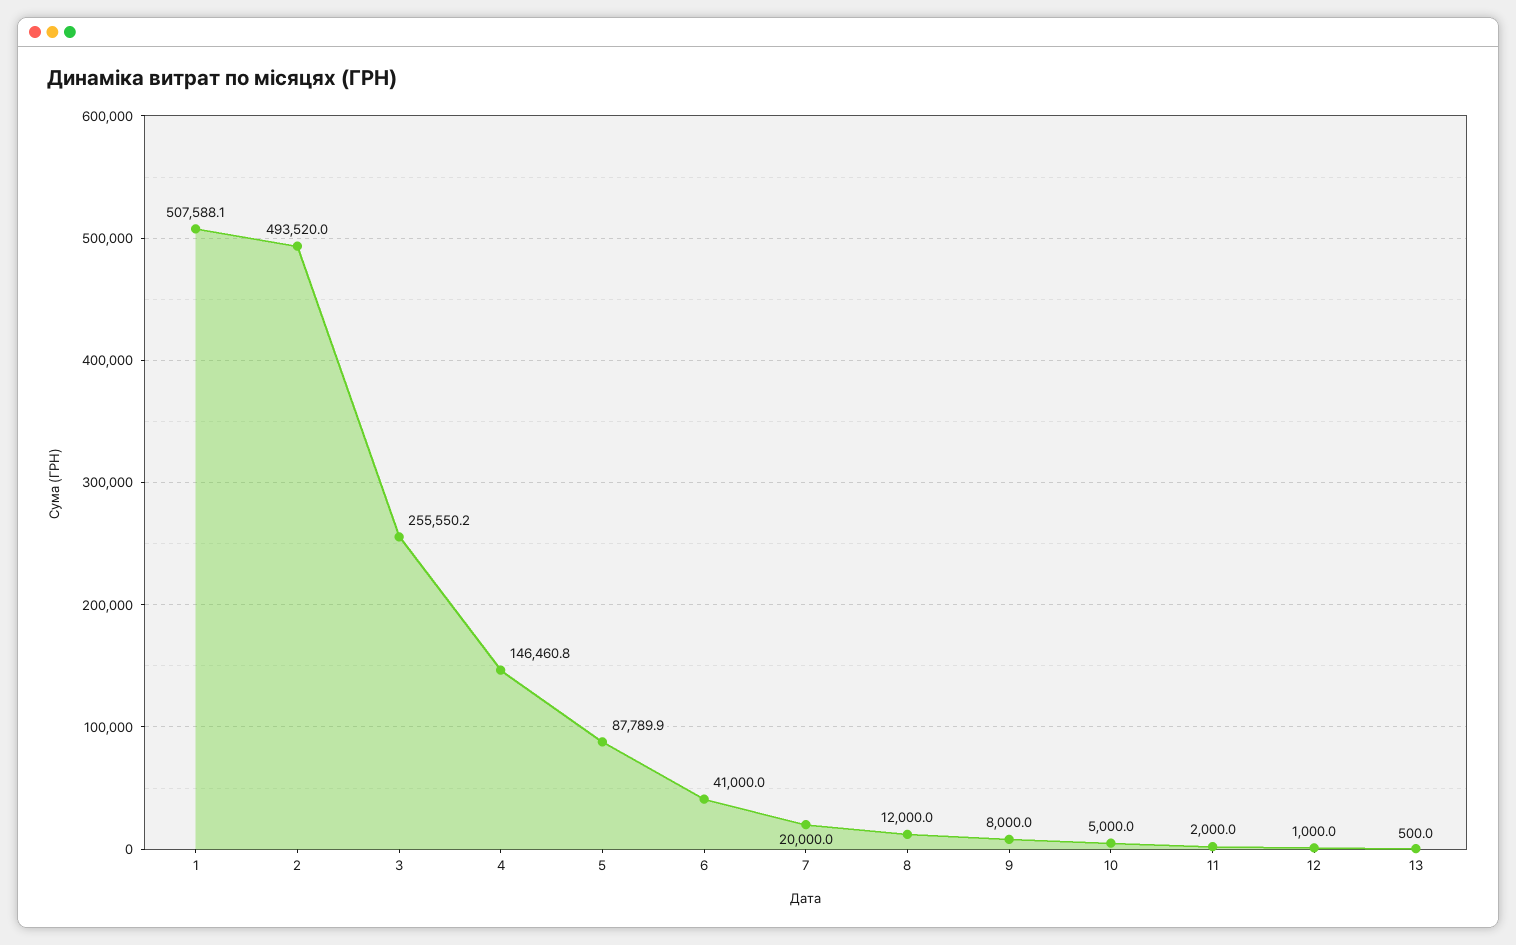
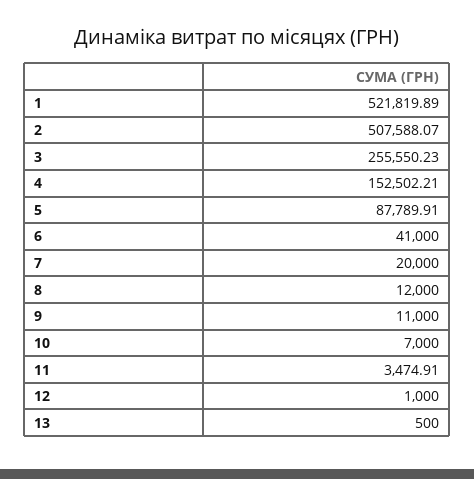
  {
-   "1": 507588.1,
+   "1": 521819.89,
-   "2": 493520,
+   "2": 507588.07,
    "3": 255550.23,
-   "4": 146460.8,
+   "4": 152502.21,
    "5": 87789.91,
    "6": 41000,
    "7": 20000,
    "8": 12000,
-   "9": 8000,
+   "9": 11000,
-   "10": 5000,
+   "10": 7000,
-   "11": 2000,
+   "11": 3474.91,
    "12": 1000,
    "13": 500
  }

